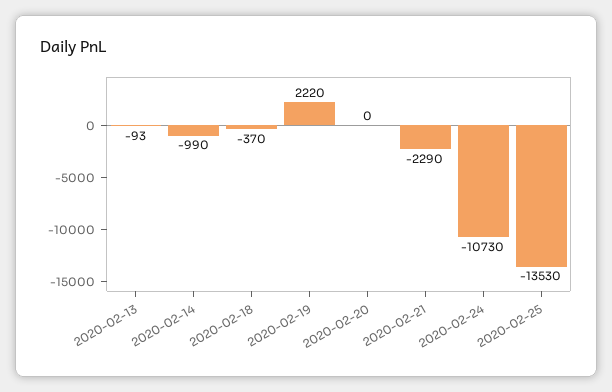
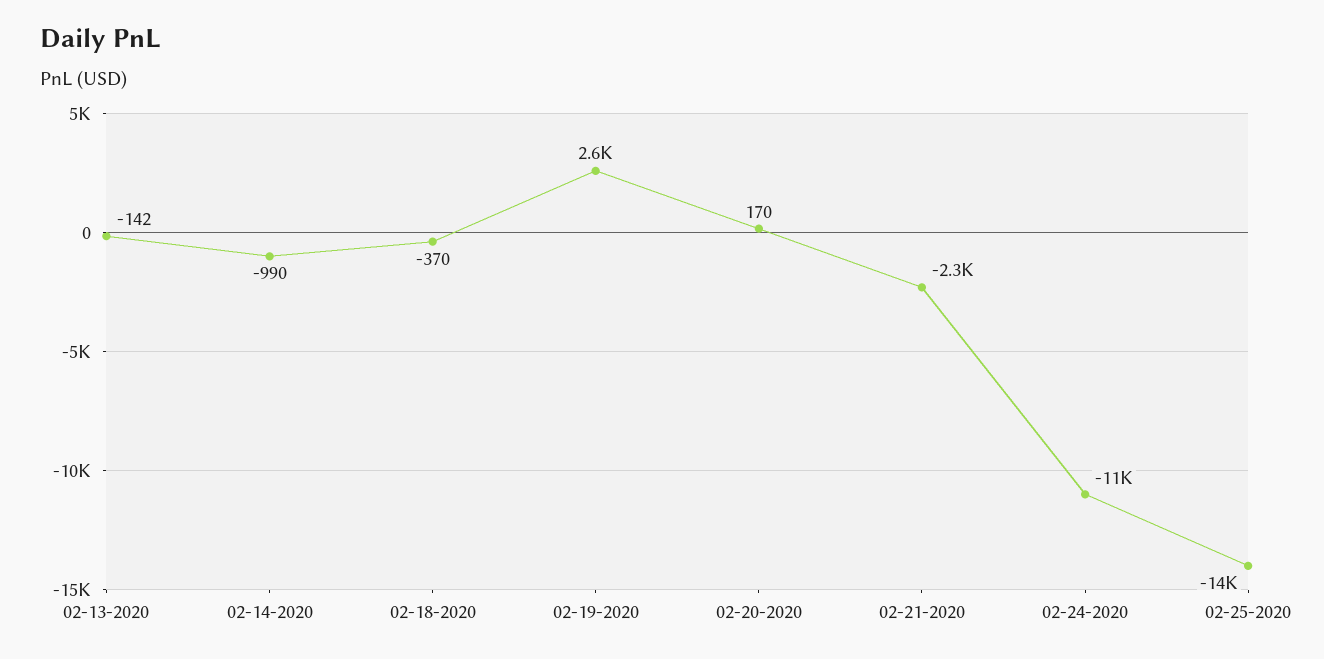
  {
-   "2020-02-13": -93,
+   "2020-02-13": -142,
    "2020-02-14": -990,
    "2020-02-18": -370,
-   "2020-02-19": 2220,
+   "2020-02-19": 2600,
-   "2020-02-20": 0,
+   "2020-02-20": 170,
    "2020-02-21": -2290,
    "2020-02-24": -10730,
    "2020-02-25": -13530
  }

